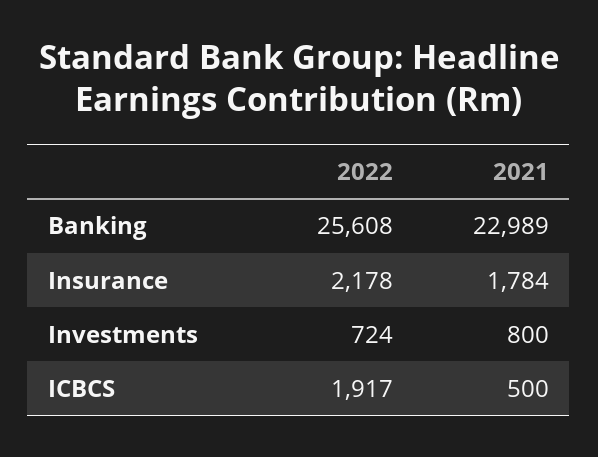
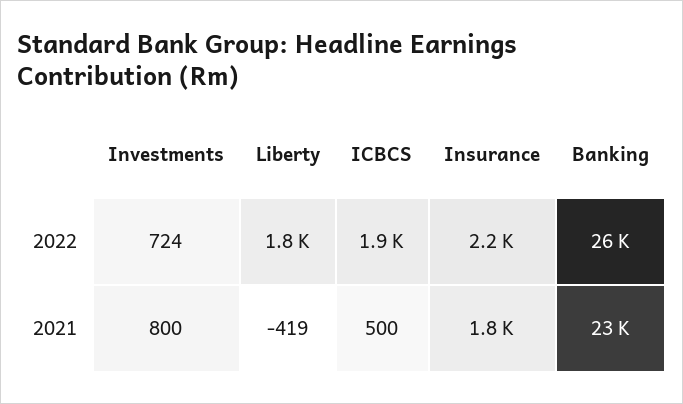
  {
    "2022": {
      "Banking": 25608,
      "Insurance": 2178,
      "Investments": 724,
-     "ICBCS": 1917
+     "ICBCS": 1917,
+     "Liberty": 1800
    },
    "2021": {
      "Banking": 22989,
      "Insurance": 1784,
      "Investments": 800,
-     "ICBCS": 500
+     "ICBCS": 500,
+     "Liberty": -419
    }
  }

